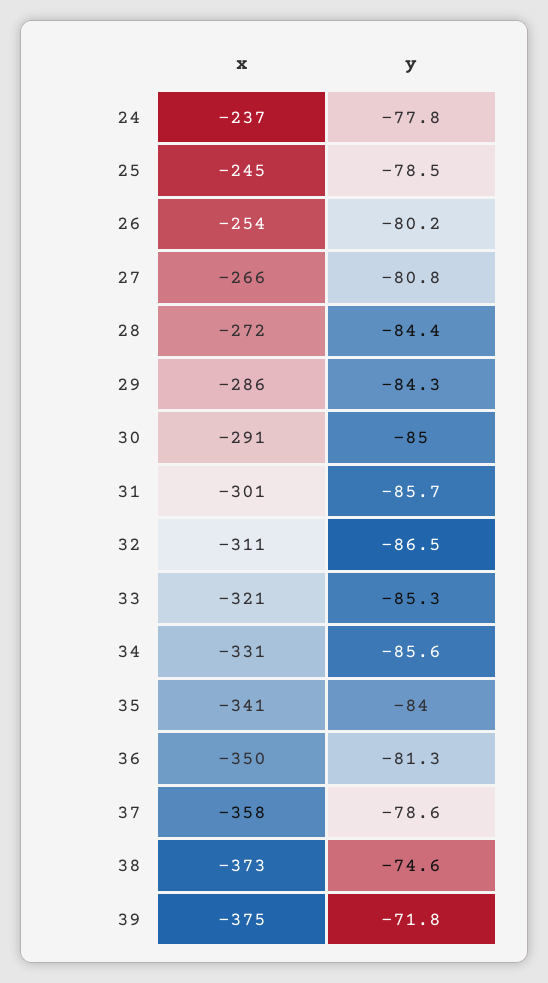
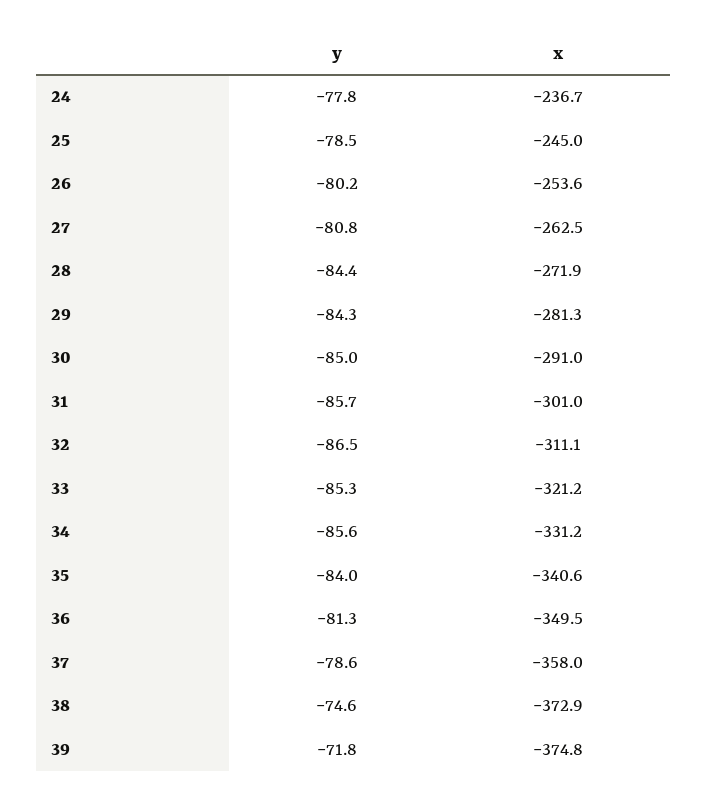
  {
    "x": {
      "24": -236.7,
      "25": -245,
      "26": -253.6,
-     "27": -266,
+     "27": -262.5,
      "28": -271.9,
-     "29": -286,
+     "29": -281.3,
      "30": -291,
      "31": -301,
      "32": -311.1,
      "33": -321.2,
      "34": -331.2,
      "35": -340.6,
      "36": -349.5,
      "37": -358,
      "38": -372.9,
      "39": -374.8
    },
    "y": {
      "24": -77.8,
      "25": -78.5,
      "26": -80.2,
      "27": -80.8,
      "28": -84.4,
      "29": -84.3,
      "30": -85,
      "31": -85.7,
      "32": -86.5,
      "33": -85.3,
      "34": -85.6,
      "35": -84,
      "36": -81.3,
      "37": -78.6,
      "38": -74.6,
      "39": -71.8
    }
  }

